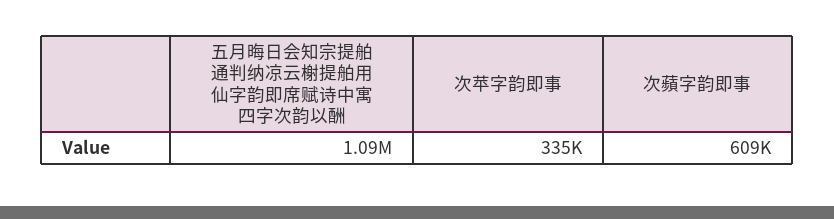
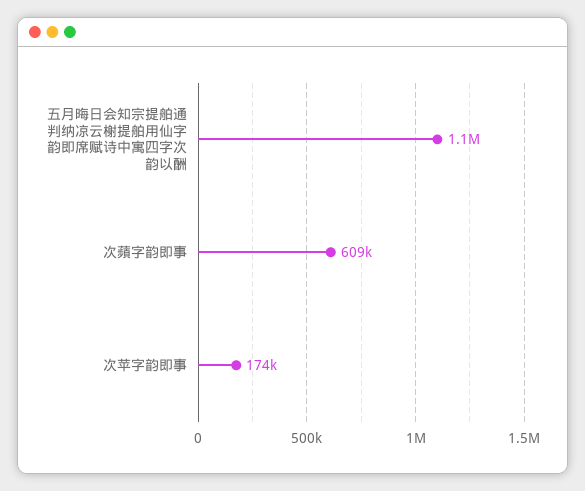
  {
    "五月晦日会知宗提舶通判纳凉云榭提舶用仙字韵即席赋诗中寓四字次韵以酬": 1090000,
-   "次苹字韵即事": 335000,
+   "次苹字韵即事": 174000,
    "次蘋字韵即事": 609000
  }

